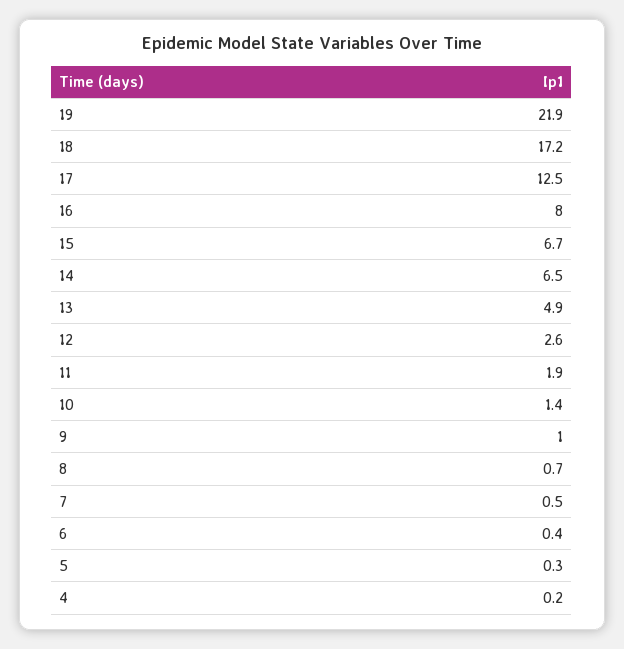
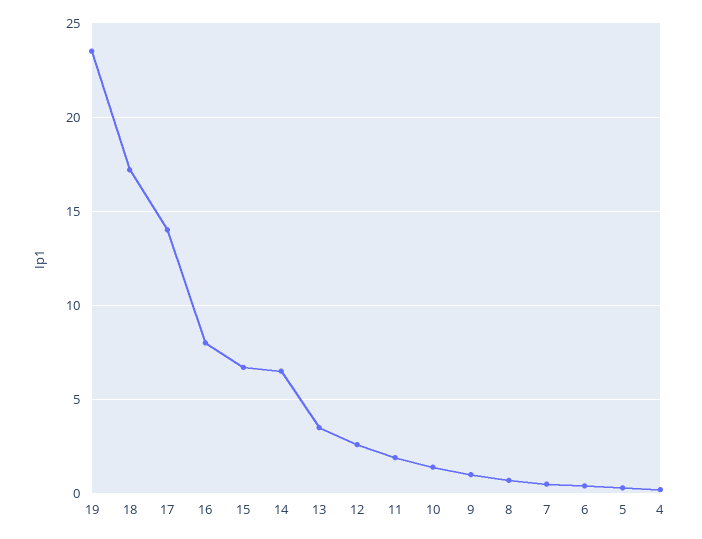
  {
-   "19": 21.9,
+   "19": 23.5,
    "18": 17.2,
-   "17": 12.5,
+   "17": 14,
    "16": 8,
    "15": 6.7,
    "14": 6.5,
-   "13": 4.9,
+   "13": 3.5,
    "12": 2.6,
    "11": 1.9,
    "10": 1.4,
    "9": 1,
    "8": 0.7,
    "7": 0.5,
    "6": 0.4,
    "5": 0.3,
    "4": 0.2
  }

